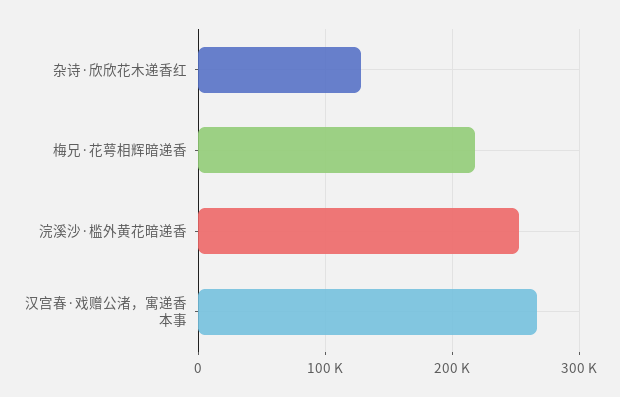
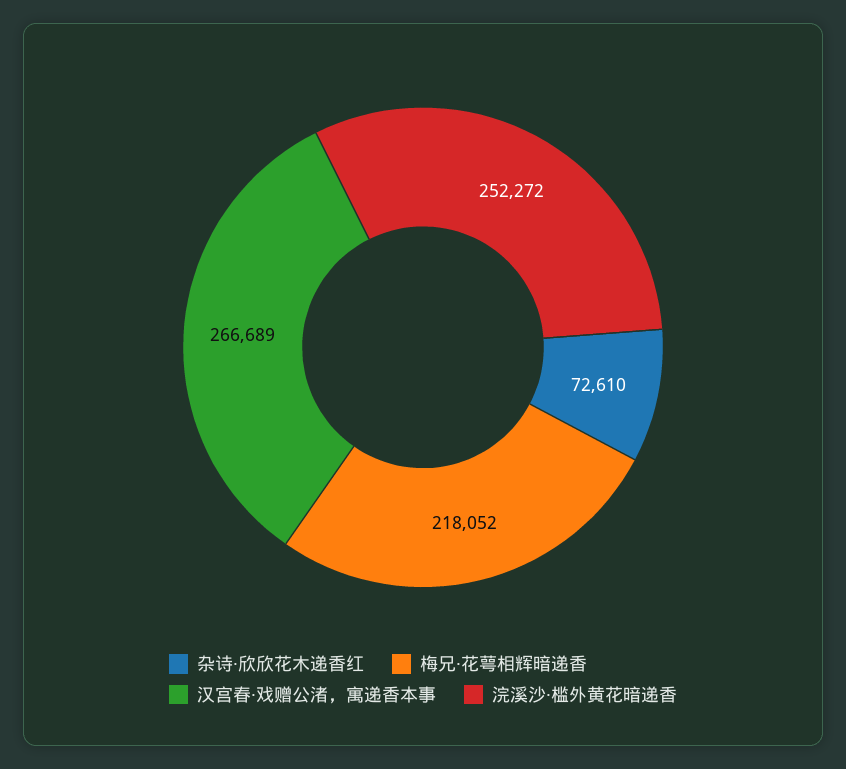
  {
-   "杂诗·欣欣花木递香红": 130000,
+   "杂诗·欣欣花木递香红": 72610,
    "梅兄·花萼相辉暗递香": 218052,
    "浣溪沙·槛外黄花暗递香": 252272,
    "汉宫春·戏赠公渚，寓递香本事": 266689
  }

